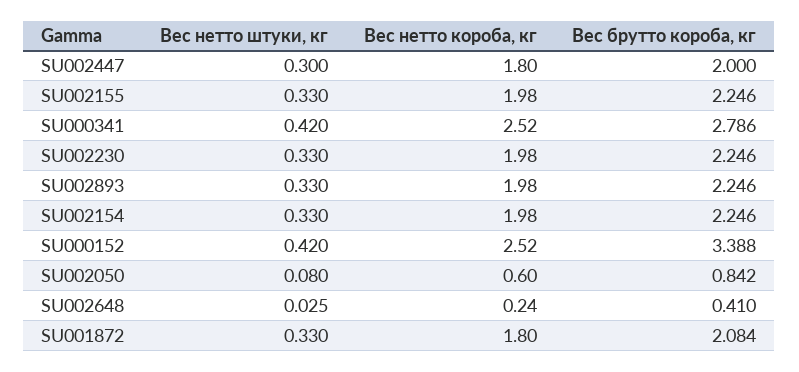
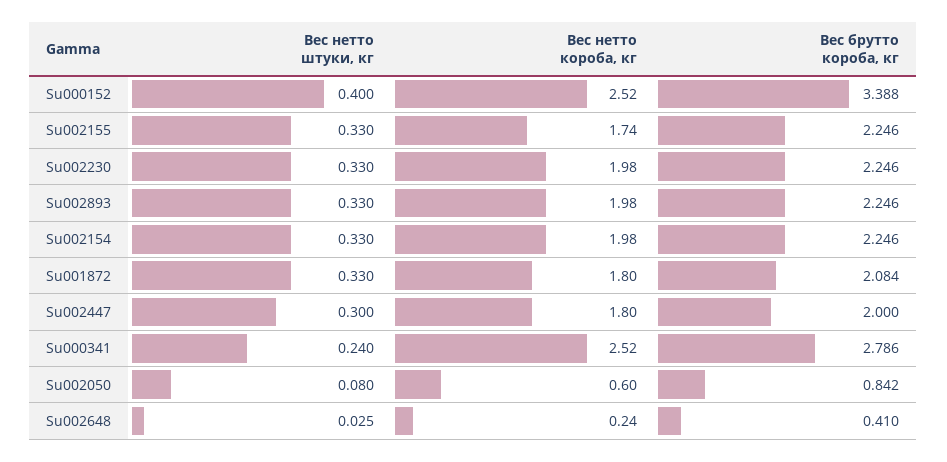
  {
    "Вес нетто штуки, кг": {
      "SU002447": 0.3,
      "SU002155": 0.33,
-     "SU000341": 0.42,
+     "SU000341": 0.24,
      "SU002230": 0.33,
      "SU002893": 0.33,
      "SU002154": 0.33,
-     "SU000152": 0.42,
+     "SU000152": 0.4,
      "SU002050": 0.08,
      "SU002648": 0.025,
      "SU001872": 0.33
    },
    "Вес нетто короба, кг": {
      "SU002447": 1.8,
-     "SU002155": 1.98,
+     "SU002155": 1.74,
      "SU000341": 2.52,
      "SU002230": 1.98,
      "SU002893": 1.98,
      "SU002154": 1.98,
      "SU000152": 2.52,
      "SU002050": 0.6,
      "SU002648": 0.24,
      "SU001872": 1.8
    },
    "Вес брутто короба, кг": {
      "SU002447": 2,
      "SU002155": 2.246,
      "SU000341": 2.786,
      "SU002230": 2.246,
      "SU002893": 2.246,
      "SU002154": 2.246,
      "SU000152": 3.388,
      "SU002050": 0.842,
      "SU002648": 0.41,
      "SU001872": 2.084
    }
  }

